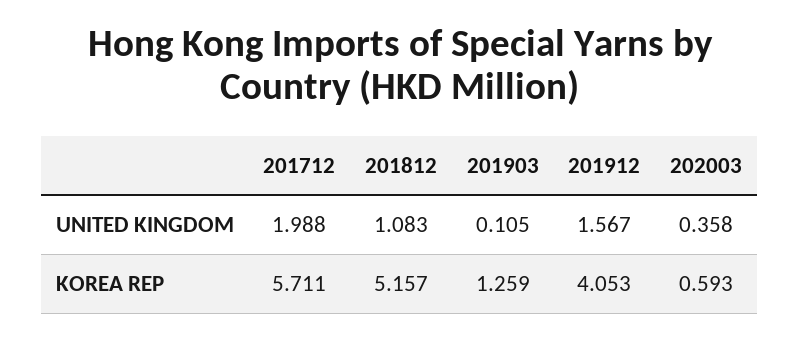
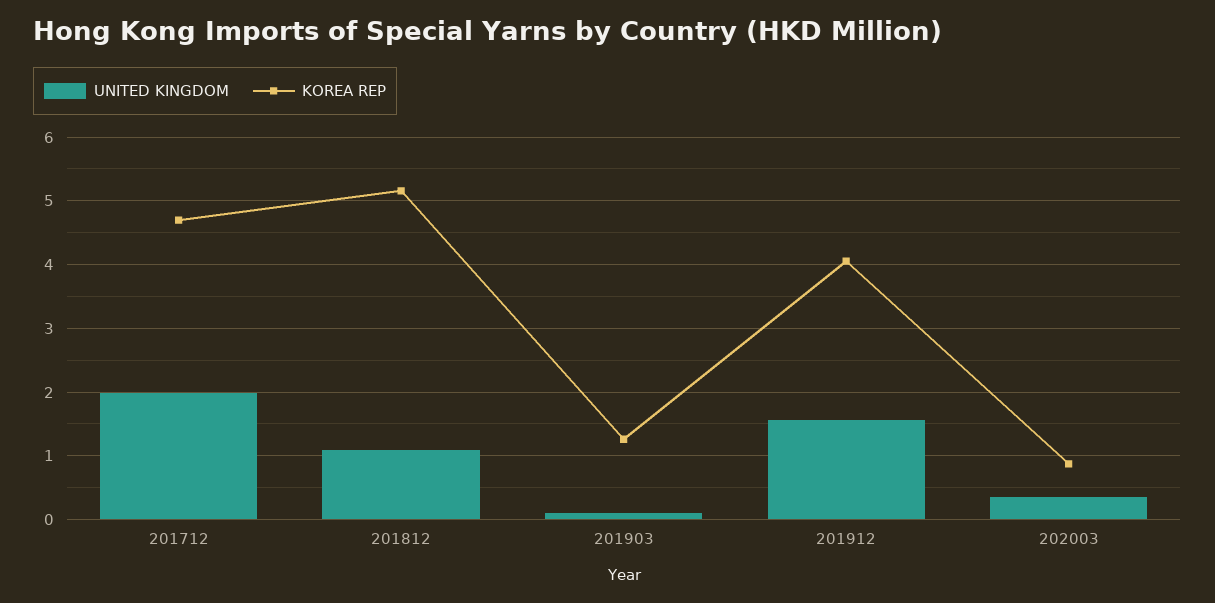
  {
    "UNITED KINGDOM": {
      "201712": 1.988,
      "201812": 1.083,
      "201903": 0.105,
      "201912": 1.567,
      "202003": 0.358
    },
    "KOREA REP": {
-     "201712": 5.711,
+     "201712": 4.7,
      "201812": 5.157,
      "201903": 1.259,
      "201912": 4.053,
-     "202003": 0.593
+     "202003": 0.9
    }
  }

